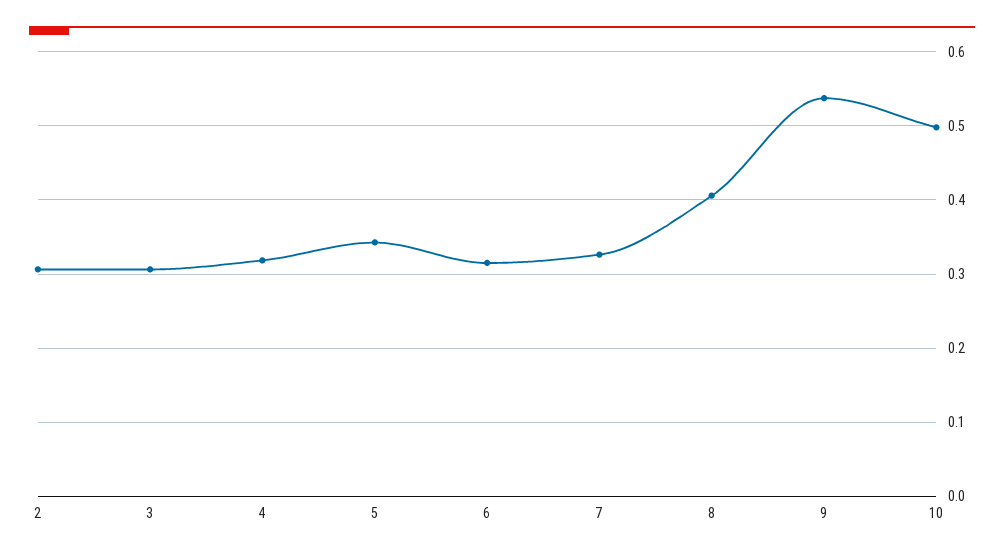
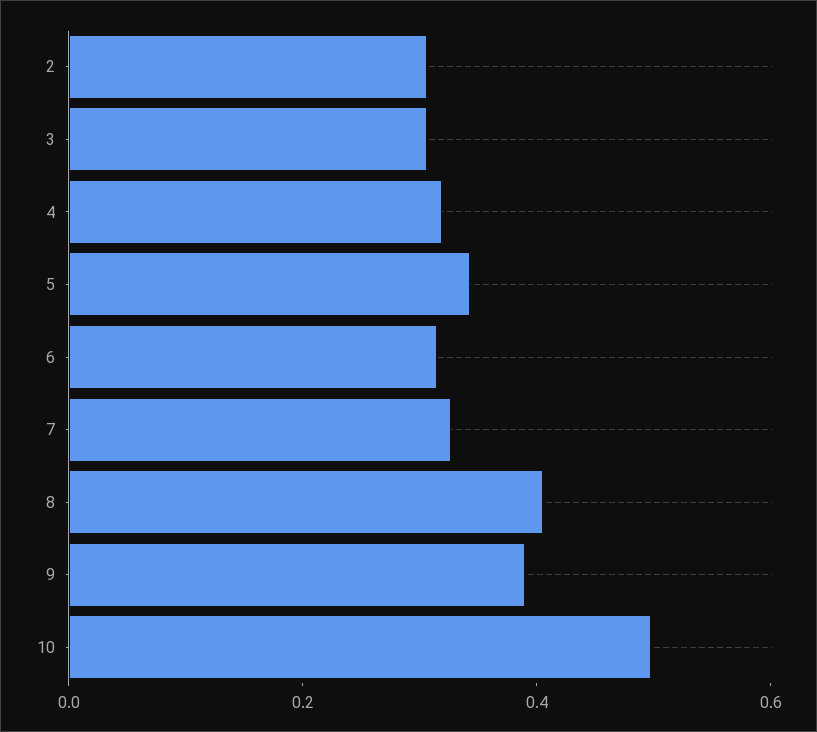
  {
    "2": 0.31,
    "3": 0.31,
    "4": 0.32,
    "5": 0.34,
    "6": 0.32,
    "7": 0.33,
    "8": 0.41,
-   "9": 0.54,
+   "9": 0.4,
    "10": 0.5
  }

